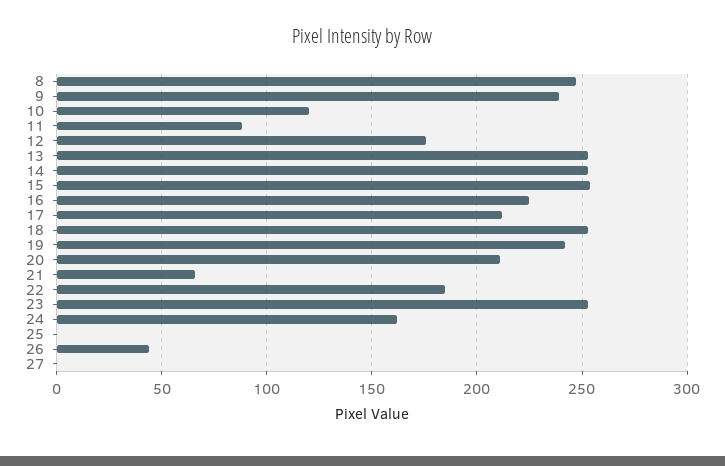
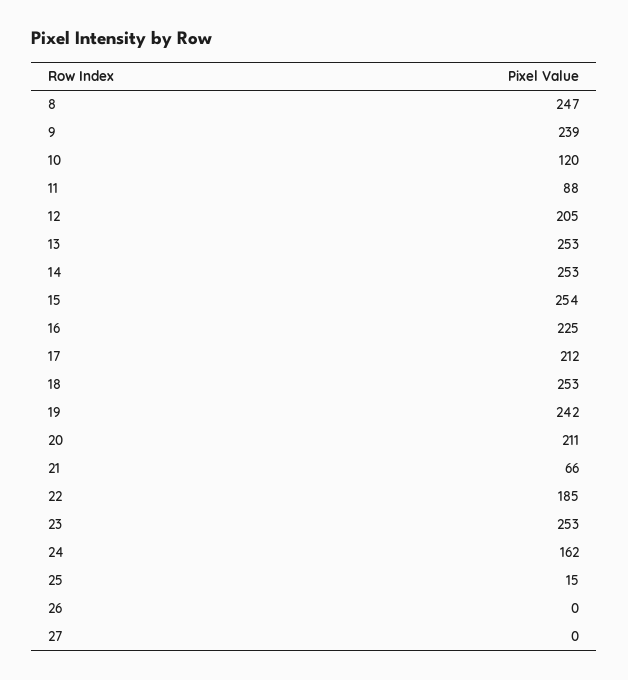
  {
    "8": 247,
    "9": 239,
    "10": 120,
    "11": 88,
-   "12": 175,
+   "12": 205,
    "13": 253,
    "14": 253,
    "15": 254,
    "16": 225,
    "17": 212,
    "18": 253,
    "19": 242,
    "20": 211,
    "21": 66,
    "22": 185,
    "23": 253,
    "24": 162,
-   "25": 0,
+   "25": 15,
-   "26": 45,
+   "26": 0,
    "27": 0
  }

